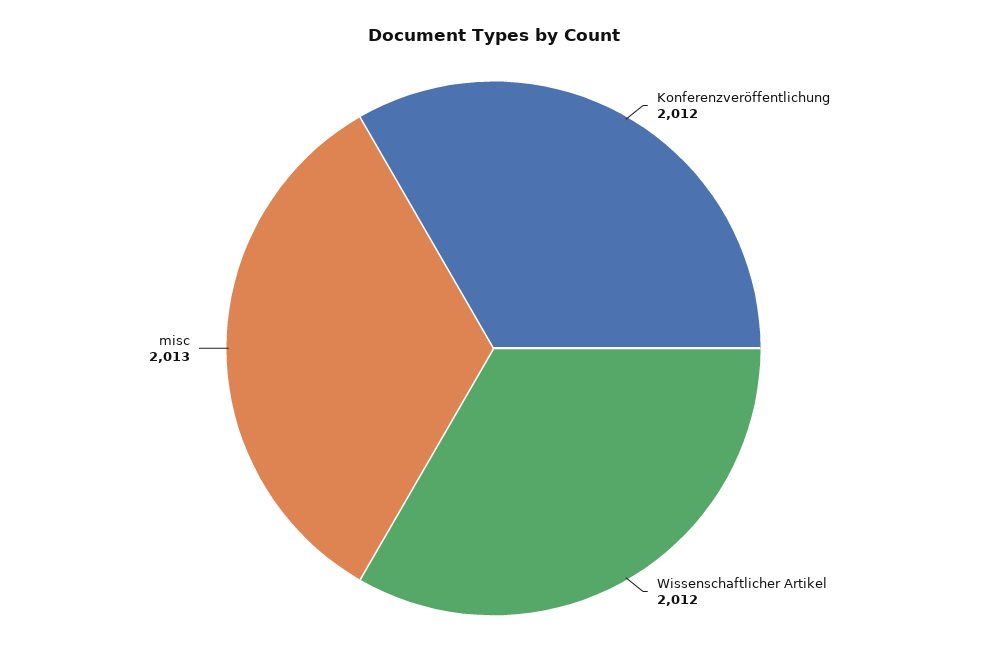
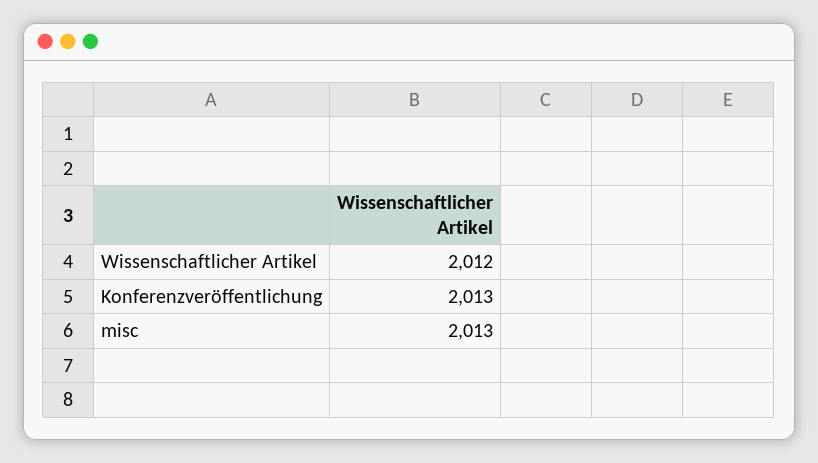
  {
-   "Konferenzveröffentlichung": 2012,
+   "Konferenzveröffentlichung": 2013,
    "Wissenschaftlicher Artikel": 2012,
    "misc": 2013
  }

